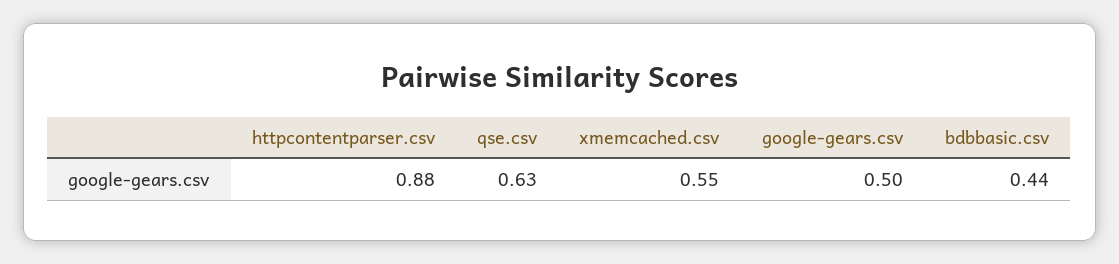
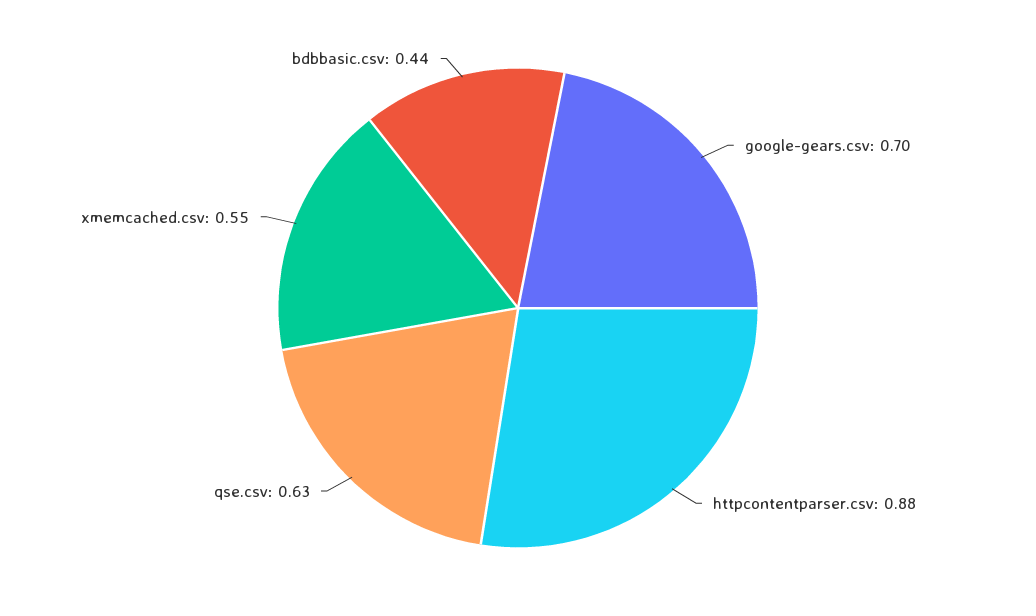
  {
    "httpcontentparser.csv": 0.88,
    "qse.csv": 0.63,
    "xmemcached.csv": 0.55,
-   "google-gears.csv": 0.5,
+   "google-gears.csv": 0.7,
    "bdbbasic.csv": 0.44
  }

